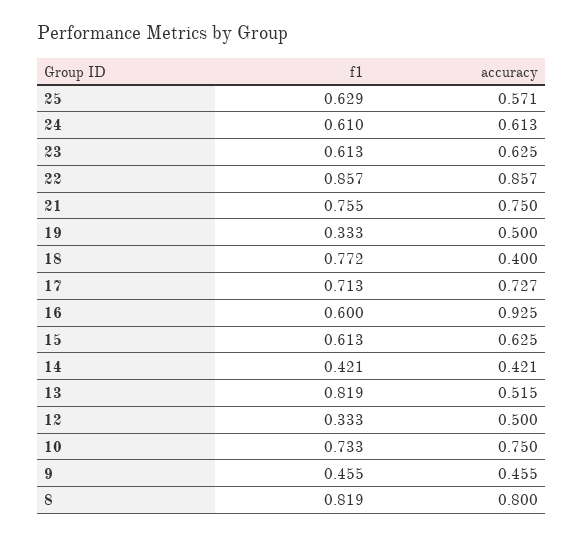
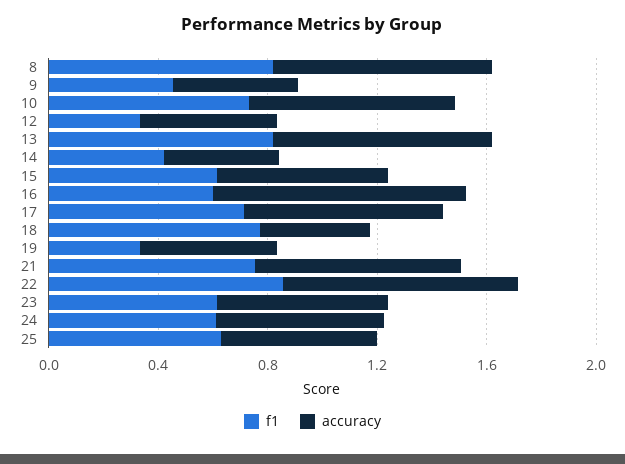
  {
    "f1": {
      "25": 0.629,
      "24": 0.61,
      "23": 0.613,
      "22": 0.857,
      "21": 0.755,
      "19": 0.333,
      "18": 0.772,
      "17": 0.713,
      "16": 0.6,
      "15": 0.613,
      "14": 0.421,
      "13": 0.819,
      "12": 0.333,
      "10": 0.733,
      "9": 0.455,
      "8": 0.819
    },
    "accuracy": {
      "25": 0.571,
      "24": 0.613,
      "23": 0.625,
      "22": 0.857,
      "21": 0.75,
      "19": 0.5,
      "18": 0.4,
      "17": 0.727,
      "16": 0.925,
      "15": 0.625,
      "14": 0.421,
-     "13": 0.515,
+     "13": 0.8,
      "12": 0.5,
      "10": 0.75,
      "9": 0.455,
      "8": 0.8
    }
  }

